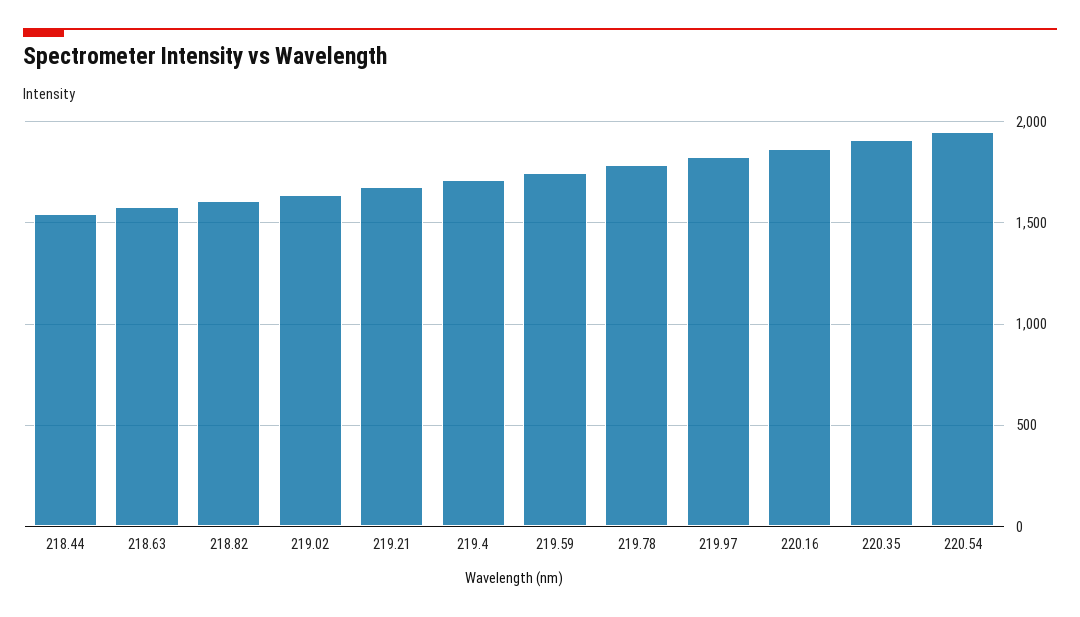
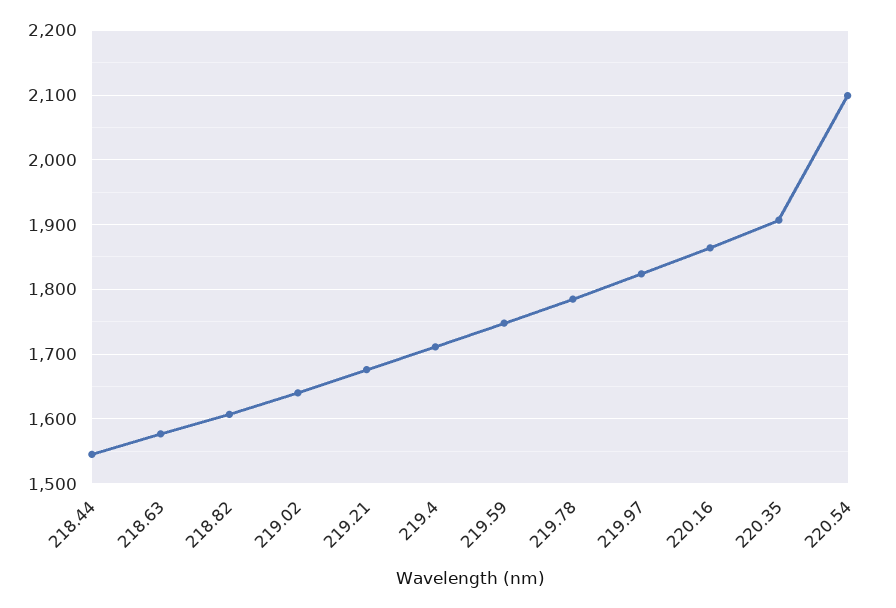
  {
    "218.44": 1550,
    "218.63": 1580,
    "218.82": 1610,
    "219.02": 1640,
    "219.21": 1680,
    "219.4": 1710,
    "219.59": 1750,
    "219.78": 1790,
    "219.97": 1820,
    "220.16": 1860,
    "220.35": 1910,
-   "220.54": 1950
+   "220.54": 2100
  }

